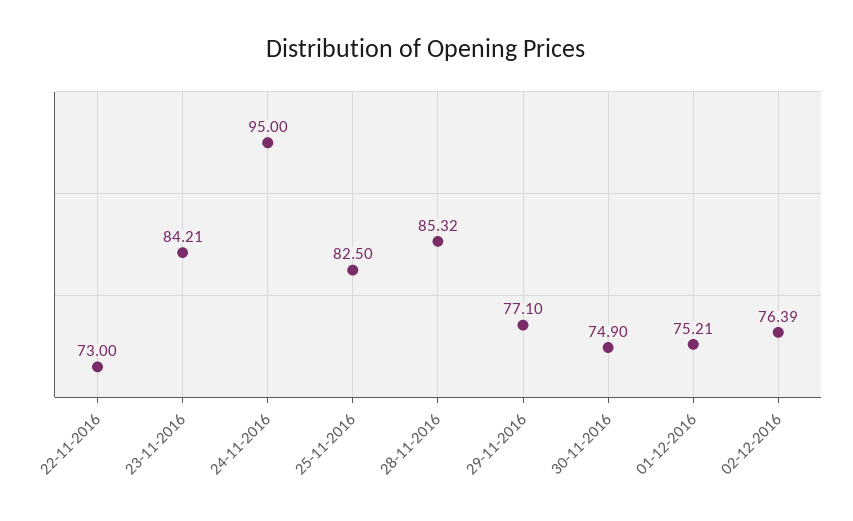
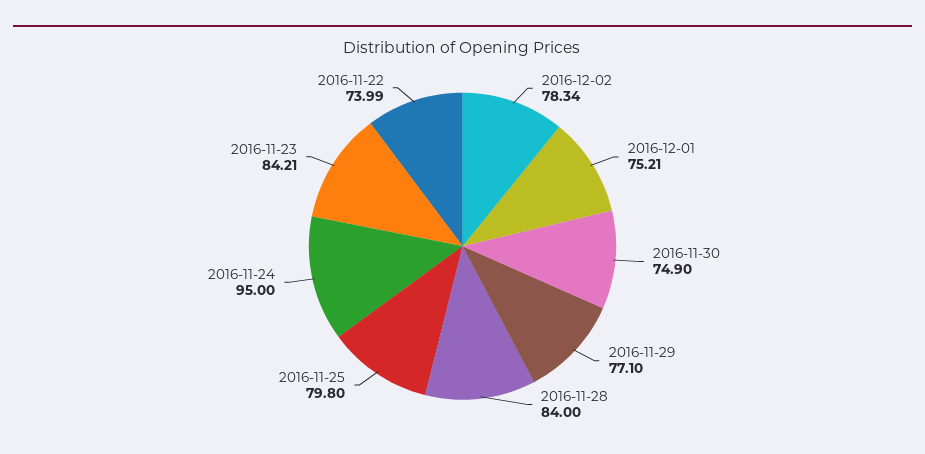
  {
-   "22-11-2016": 73,
+   "22-11-2016": 73.99,
    "23-11-2016": 84.21,
    "24-11-2016": 95,
-   "25-11-2016": 82.5,
+   "25-11-2016": 79.8,
-   "28-11-2016": 85.32,
+   "28-11-2016": 84,
    "29-11-2016": 77.1,
    "30-11-2016": 74.9,
    "01-12-2016": 75.21,
-   "02-12-2016": 76.39
+   "02-12-2016": 78.34
  }

